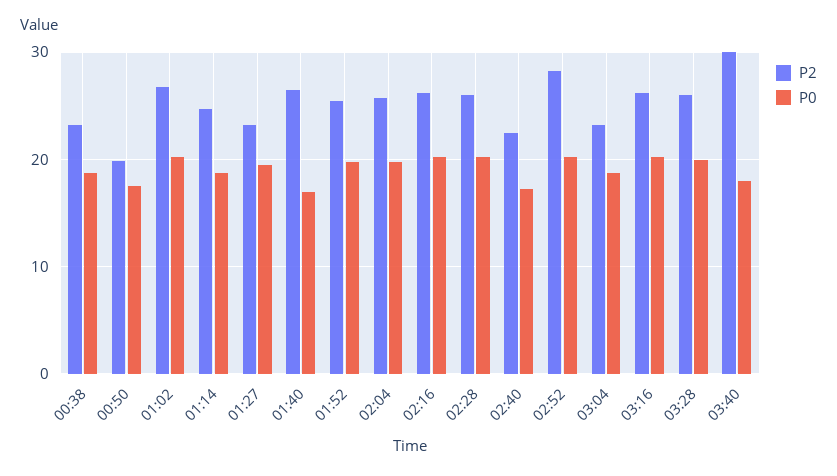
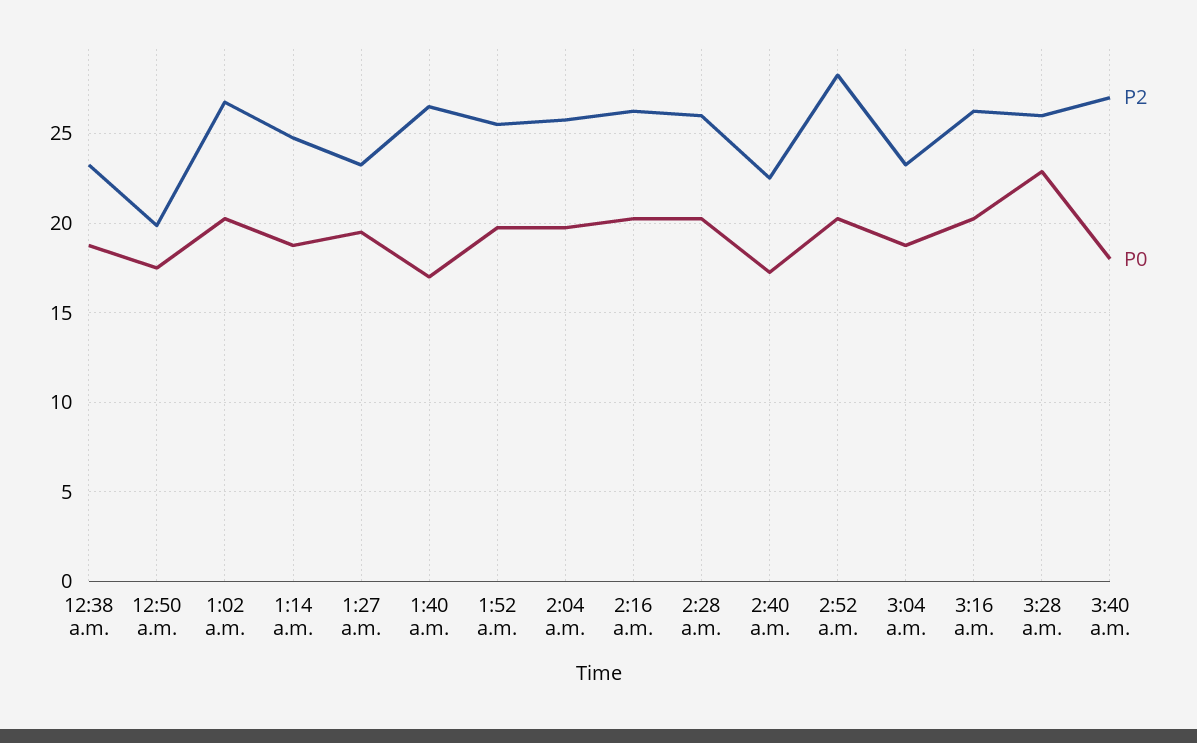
  {
    "P2": {
      "00:38": 23.5,
      "00:50": 20,
      "01:02": 27,
      "01:14": 25,
      "01:27": 23.5,
      "01:40": 26.5,
      "01:52": 25.5,
      "02:04": 26,
      "02:16": 26.5,
      "02:28": 26,
      "02:40": 22.5,
      "02:52": 28.5,
      "03:04": 23.5,
      "03:16": 26.5,
      "03:28": 26,
-     "03:40": 30
+     "03:40": 27
    },
    "P0": {
      "00:38": 19,
      "00:50": 17.5,
      "01:02": 20.5,
      "01:14": 19,
      "01:27": 19.5,
      "01:40": 17,
      "01:52": 20,
      "02:04": 20,
      "02:16": 20.5,
      "02:28": 20.5,
      "02:40": 17.5,
      "02:52": 20.5,
      "03:04": 19,
      "03:16": 20.5,
-     "03:28": 20,
+     "03:28": 23,
      "03:40": 18
    }
  }

